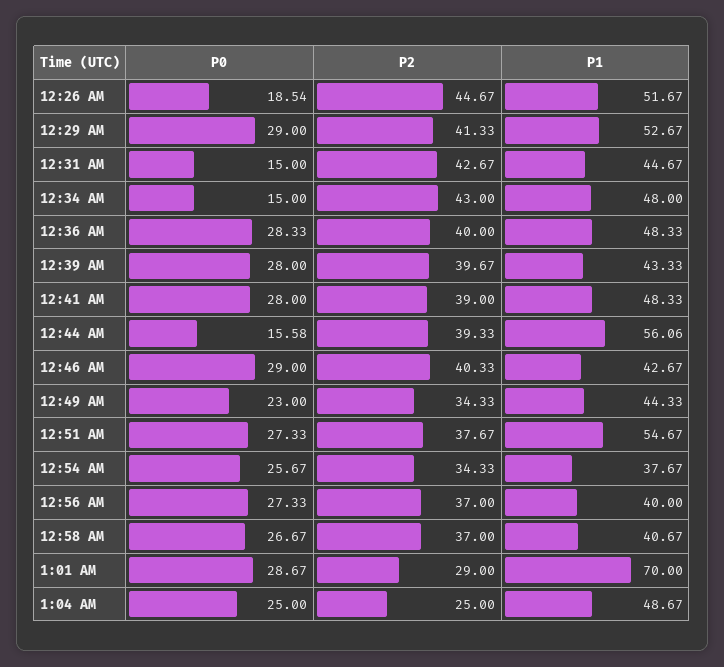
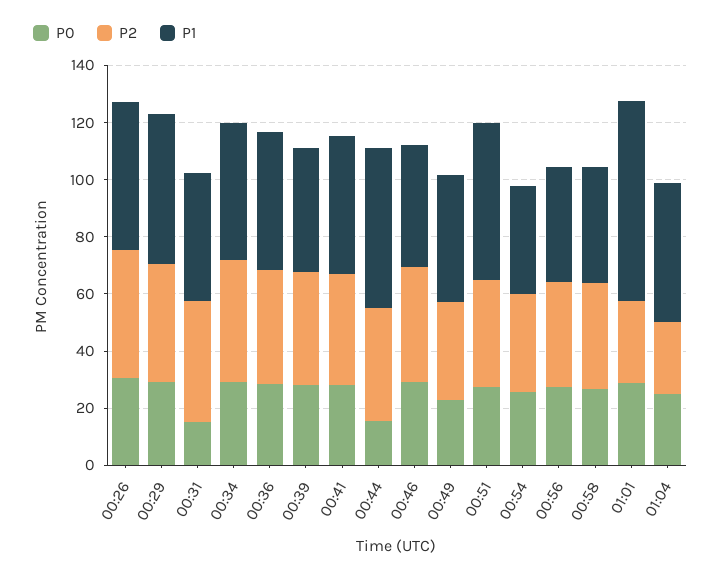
  {
    "P0": {
-     "12:26 AM": 18.54,
+     "12:26 AM": 30,
      "12:29 AM": 29,
      "12:31 AM": 15,
-     "12:34 AM": 15,
+     "12:34 AM": 30,
      "12:36 AM": 28.33,
      "12:39 AM": 28,
      "12:41 AM": 28,
      "12:44 AM": 15.58,
      "12:46 AM": 29,
      "12:49 AM": 23,
      "12:51 AM": 27.33,
      "12:54 AM": 25.67,
      "12:56 AM": 27.33,
      "12:58 AM": 26.67,
      "1:01 AM": 28.67,
      "1:04 AM": 25
    },
    "P2": {
      "12:26 AM": 44.67,
      "12:29 AM": 41.33,
      "12:31 AM": 42.67,
      "12:34 AM": 43,
      "12:36 AM": 40,
      "12:39 AM": 39.67,
      "12:41 AM": 39,
      "12:44 AM": 39.33,
      "12:46 AM": 40.33,
      "12:49 AM": 34.33,
      "12:51 AM": 37.67,
      "12:54 AM": 34.33,
      "12:56 AM": 37,
      "12:58 AM": 37,
      "1:01 AM": 29,
      "1:04 AM": 25
    },
    "P1": {
      "12:26 AM": 51.67,
      "12:29 AM": 52.67,
      "12:31 AM": 44.67,
      "12:34 AM": 48,
      "12:36 AM": 48.33,
      "12:39 AM": 43.33,
      "12:41 AM": 48.33,
      "12:44 AM": 56.06,
      "12:46 AM": 42.67,
      "12:49 AM": 44.33,
      "12:51 AM": 54.67,
      "12:54 AM": 37.67,
      "12:56 AM": 40,
      "12:58 AM": 40.67,
      "1:01 AM": 70,
      "1:04 AM": 48.67
    }
  }

